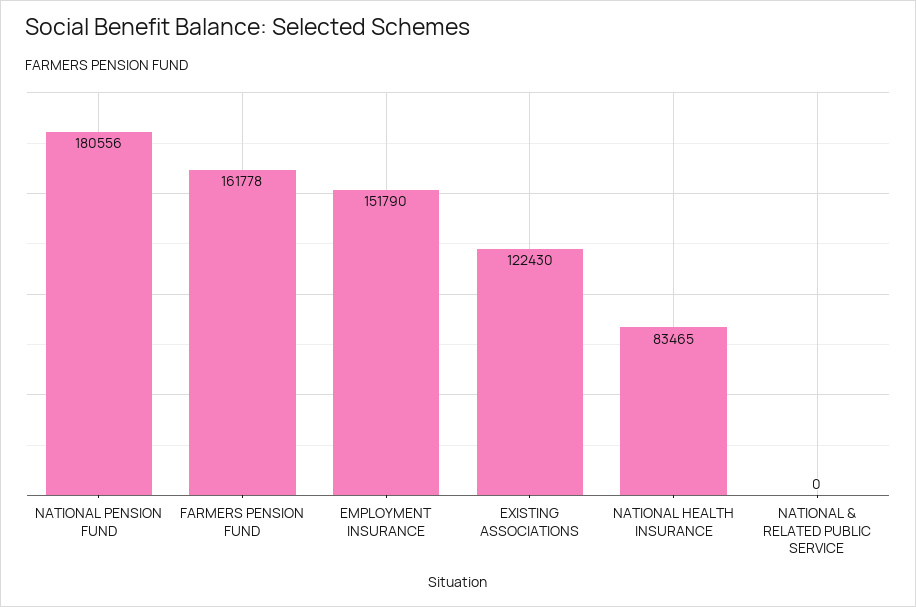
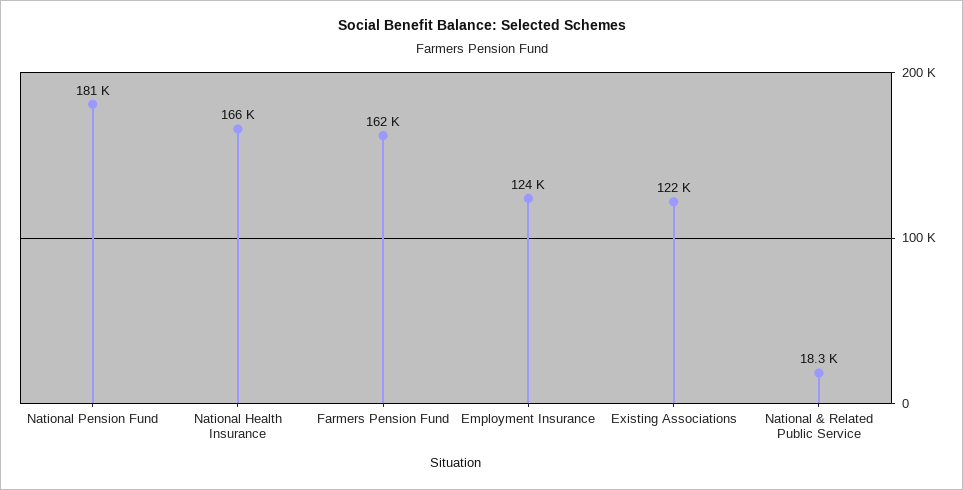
  {
    "NATIONAL PENSION FUND": 180556,
    "FARMERS PENSION FUND": 161778,
-   "EMPLOYMENT INSURANCE": 151790,
+   "EMPLOYMENT INSURANCE": 124000,
    "EXISTING ASSOCIATIONS": 122430,
-   "NATIONAL HEALTH INSURANCE": 83465,
+   "NATIONAL HEALTH INSURANCE": 166000,
-   "NATIONAL & RELATED PUBLIC SERVICE": 0
+   "NATIONAL & RELATED PUBLIC SERVICE": 18300
  }

